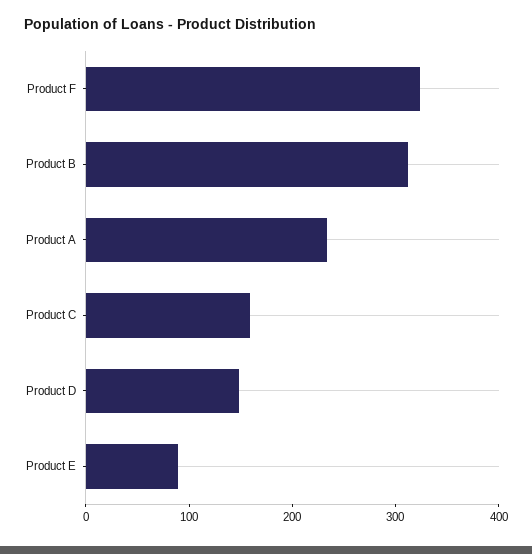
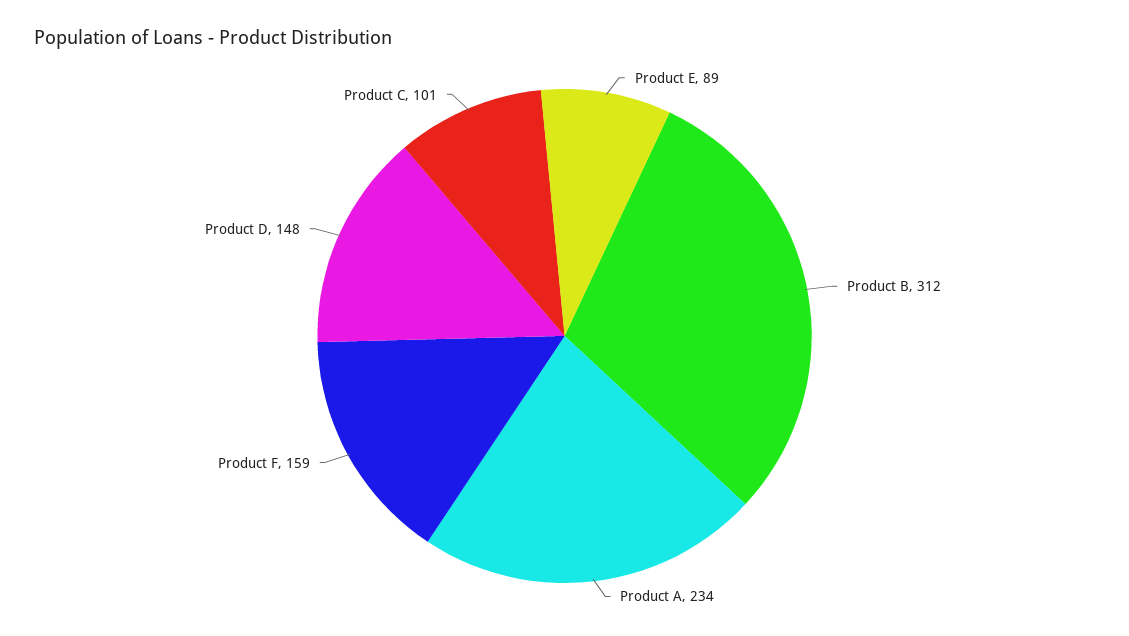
  {
-   "Product F": 320,
+   "Product F": 159,
    "Product B": 312,
    "Product A": 234,
-   "Product C": 160,
+   "Product C": 101,
    "Product D": 148,
    "Product E": 89
  }

